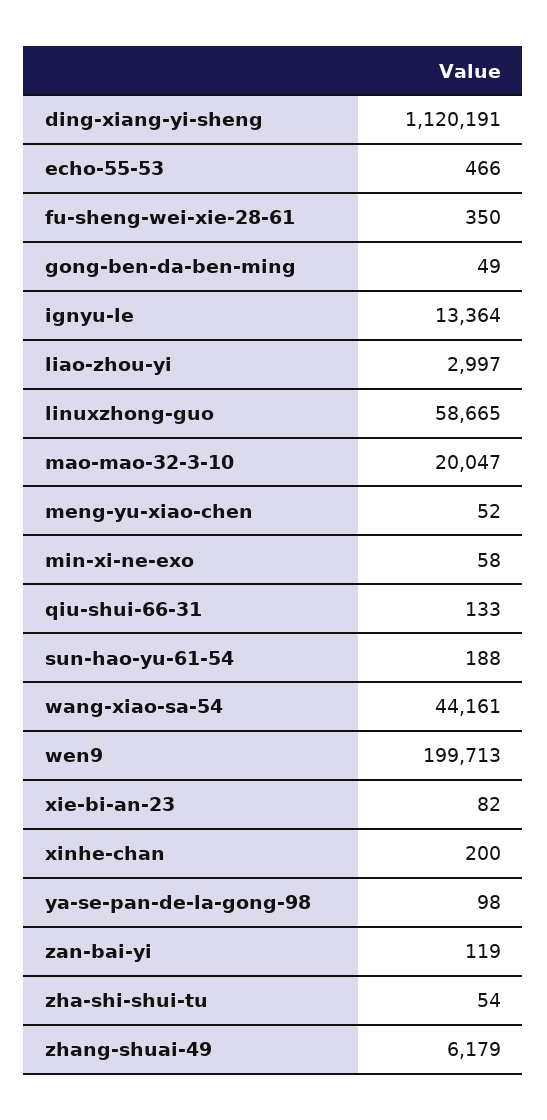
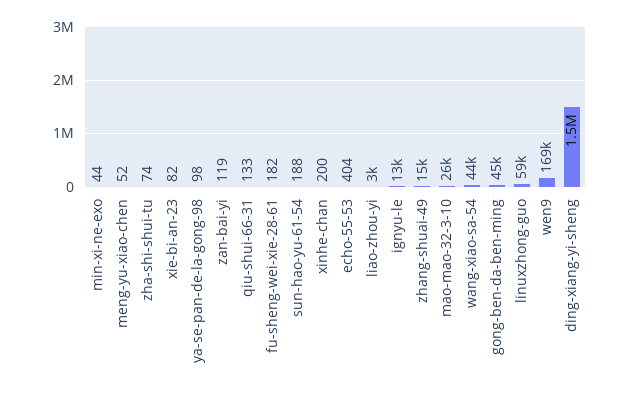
  {
-   "ding-xiang-yi-sheng": 1120191,
+   "ding-xiang-yi-sheng": 1500000,
-   "echo-55-53": 466,
+   "echo-55-53": 404,
-   "fu-sheng-wei-xie-28-61": 350,
+   "fu-sheng-wei-xie-28-61": 182,
-   "gong-ben-da-ben-ming": 49,
+   "gong-ben-da-ben-ming": 45000,
    "ignyu-le": 13364,
    "liao-zhou-yi": 2997,
    "linuxzhong-guo": 58665,
-   "mao-mao-32-3-10": 20047,
+   "mao-mao-32-3-10": 26000,
    "meng-yu-xiao-chen": 52,
-   "min-xi-ne-exo": 58,
+   "min-xi-ne-exo": 44,
    "qiu-shui-66-31": 133,
    "sun-hao-yu-61-54": 188,
    "wang-xiao-sa-54": 44161,
-   "wen9": 199713,
+   "wen9": 169000,
    "xie-bi-an-23": 82,
    "xinhe-chan": 200,
    "ya-se-pan-de-la-gong-98": 98,
    "zan-bai-yi": 119,
-   "zha-shi-shui-tu": 54,
+   "zha-shi-shui-tu": 74,
-   "zhang-shuai-49": 6179
+   "zhang-shuai-49": 15000
  }

